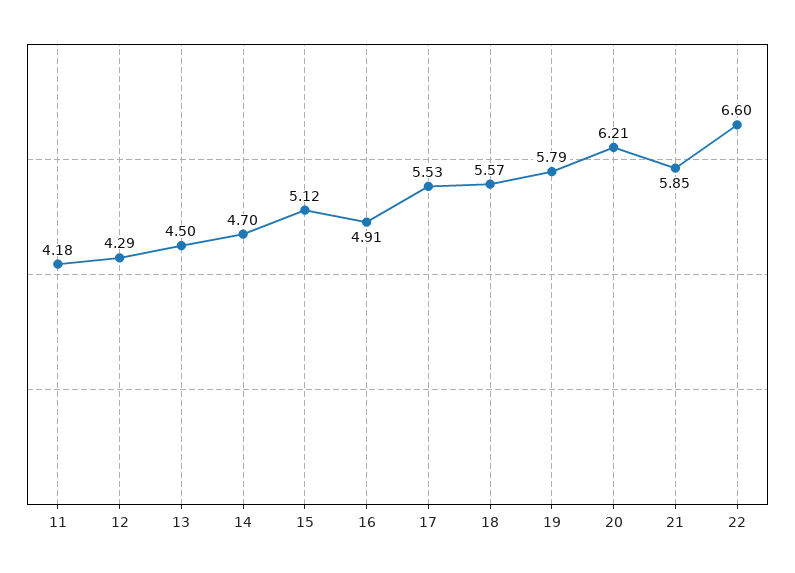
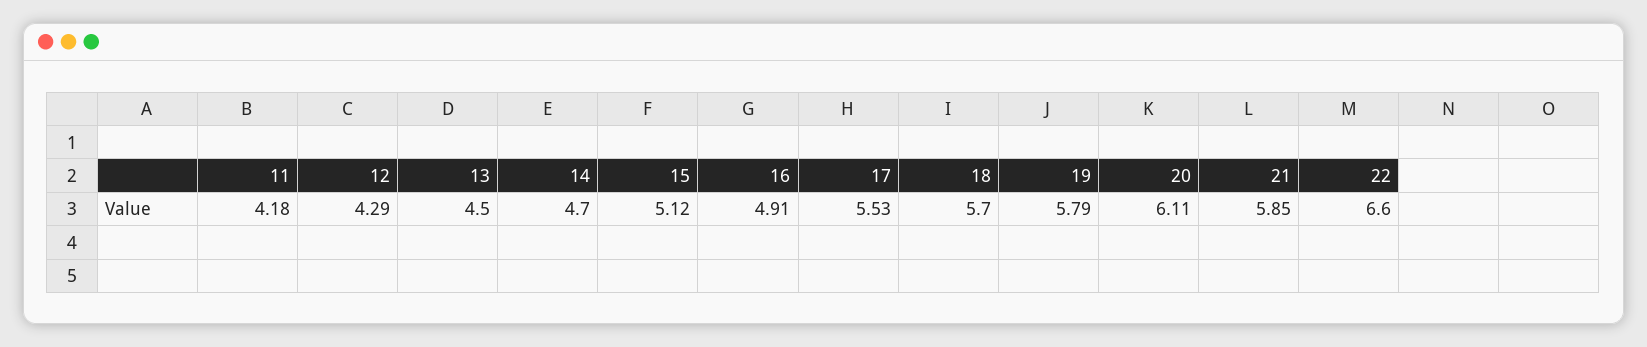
  {
    "11": 4.18,
    "12": 4.29,
    "13": 4.5,
    "14": 4.7,
    "15": 5.12,
    "16": 4.91,
    "17": 5.53,
-   "18": 5.57,
+   "18": 5.7,
    "19": 5.79,
-   "20": 6.21,
+   "20": 6.11,
    "21": 5.85,
    "22": 6.6
  }

